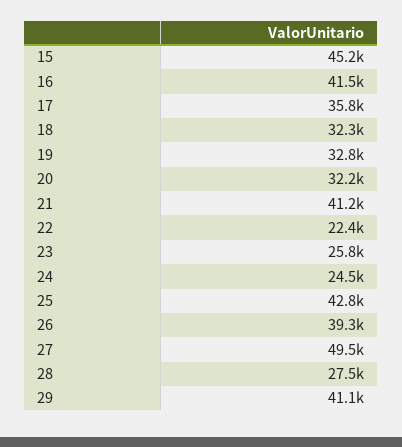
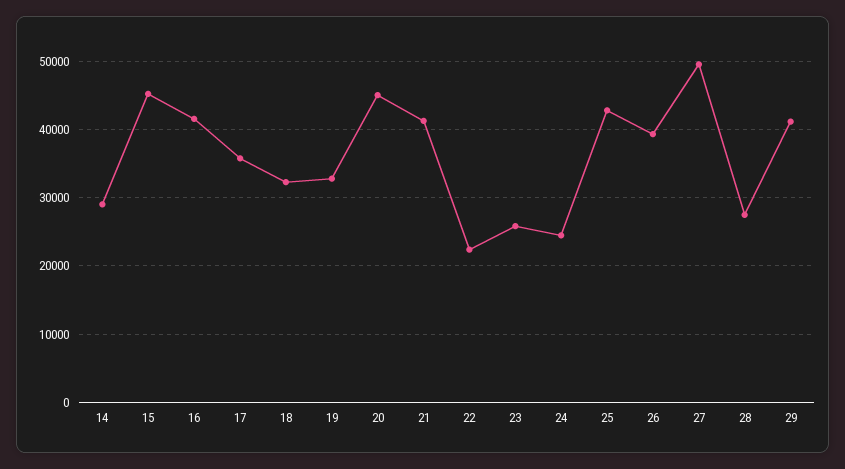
  {
    "15": 45200,
    "16": 41500,
    "17": 35800,
    "18": 32300,
    "19": 32800,
-   "20": 32200,
+   "20": 45000,
    "21": 41200,
    "22": 22400,
    "23": 25800,
    "24": 24500,
    "25": 42800,
    "26": 39300,
    "27": 49500,
    "28": 27500,
-   "29": 41100
+   "29": 41100,
+   "14": 29000
  }

